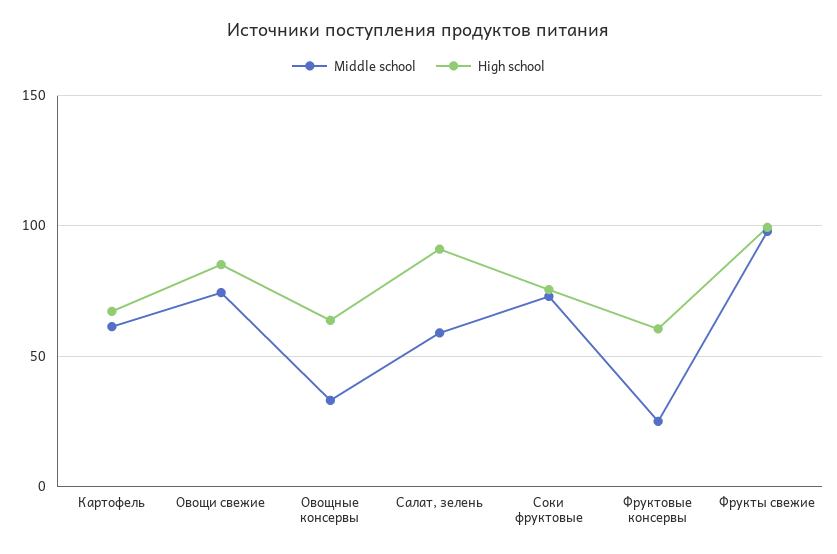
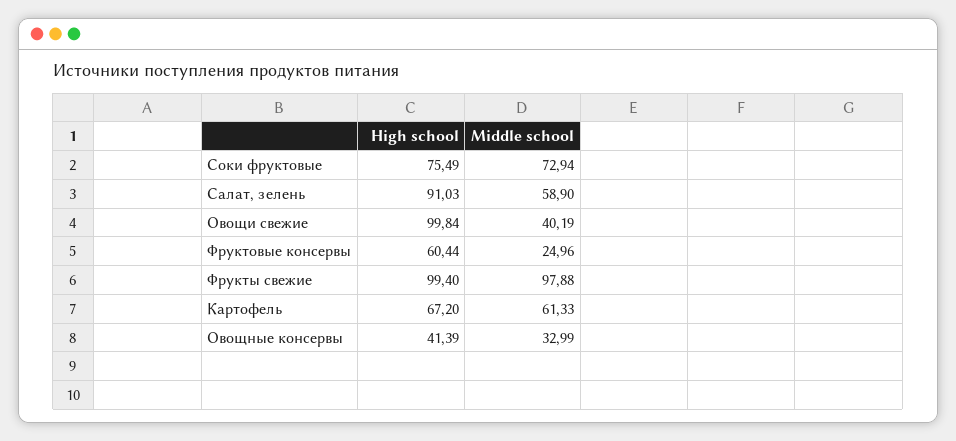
  {
    "Middle school": {
      "Картофель": 61.33,
-     "Овощи свежие": 75,
+     "Овощи свежие": 40.19,
      "Овощные консервы": 32.99,
      "Салат, зелень": 58.9,
      "Соки фруктовые": 72.94,
      "Фруктовые консервы": 24.96,
      "Фрукты свежие": 97.88
    },
    "High school": {
      "Картофель": 67.2,
-     "Овощи свежие": 85,
+     "Овощи свежие": 99.84,
-     "Овощные консервы": 65,
+     "Овощные консервы": 41.39,
      "Салат, зелень": 91.03,
      "Соки фруктовые": 75.49,
      "Фруктовые консервы": 60.44,
      "Фрукты свежие": 99.4
    }
  }

